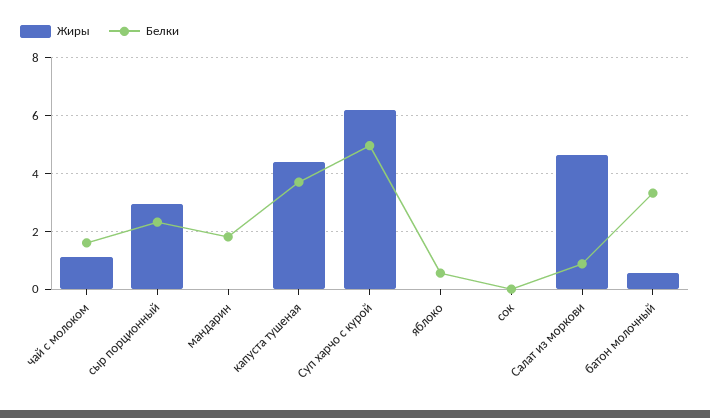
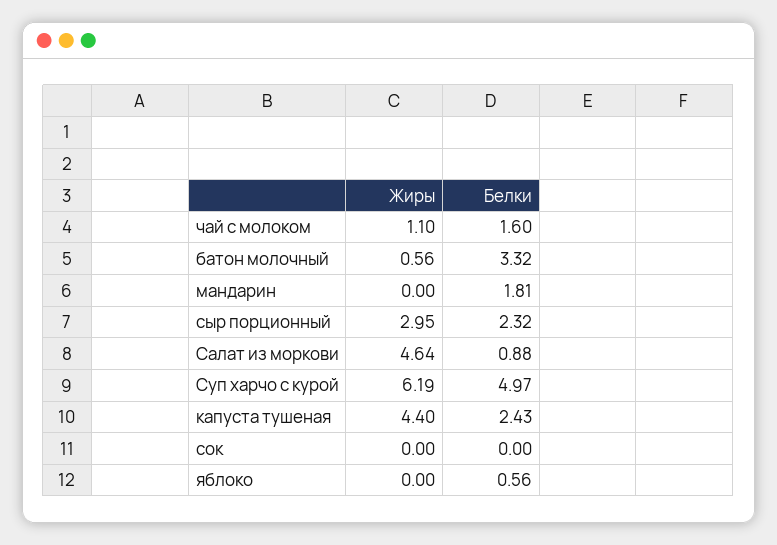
  {
    "Жиры": {
      "чай с молоком": 1.1,
      "сыр порционный": 2.95,
      "мандарин": 0,
      "капуста тушеная": 4.4,
      "Суп харчо с курой": 6.19,
      "яблоко": 0,
      "сок": 0,
      "Салат из моркови": 4.64,
      "батон молочный": 0.56
    },
    "Белки": {
      "чай с молоком": 1.6,
      "сыр порционный": 2.32,
      "мандарин": 1.81,
-     "капуста тушеная": 3.75,
+     "капуста тушеная": 2.43,
      "Суп харчо с курой": 4.97,
      "яблоко": 0.56,
      "сок": 0,
      "Салат из моркови": 0.88,
      "батон молочный": 3.32
    }
  }

